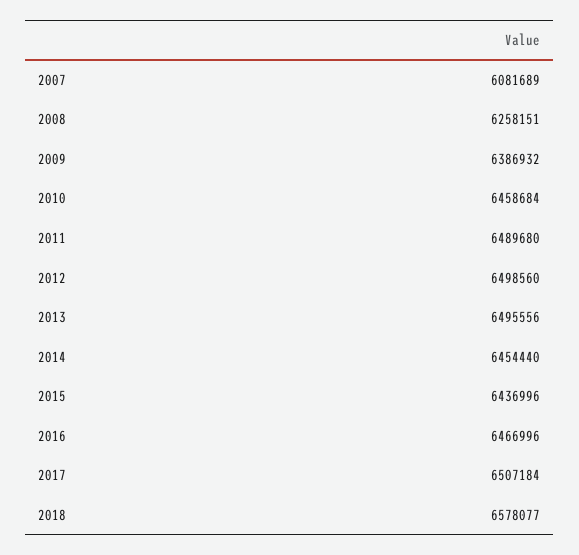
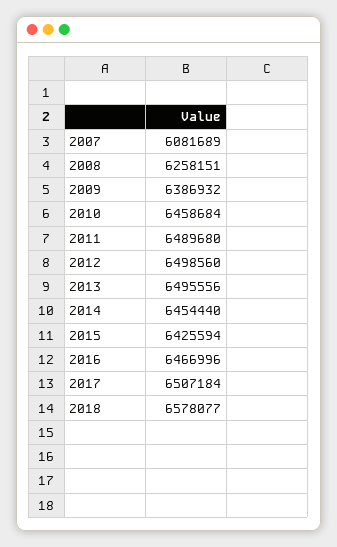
  {
    "2007": 6081689,
    "2008": 6258151,
    "2009": 6386932,
    "2010": 6458684,
    "2011": 6489680,
    "2012": 6498560,
    "2013": 6495556,
    "2014": 6454440,
-   "2015": 6436996,
+   "2015": 6425594,
    "2016": 6466996,
    "2017": 6507184,
    "2018": 6578077
  }

